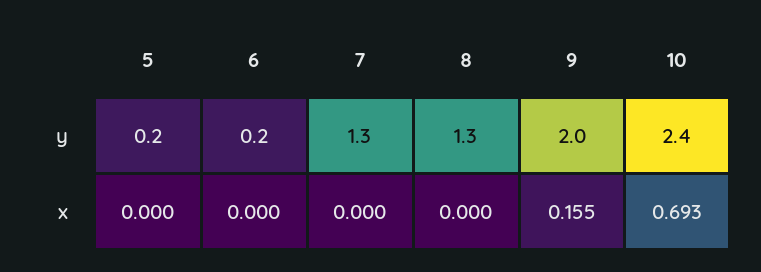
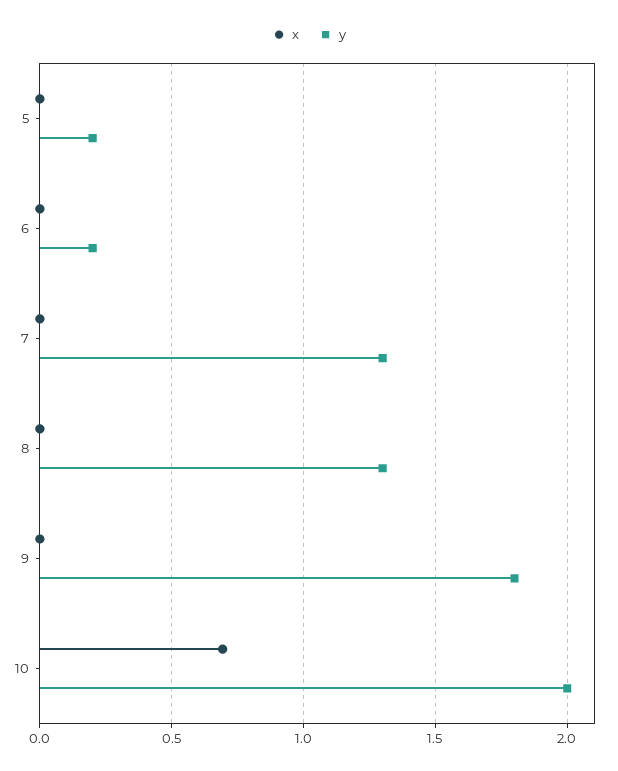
  {
    "y": {
      "5": 0.2,
      "6": 0.2,
      "7": 1.3,
      "8": 1.3,
-     "9": 2,
+     "9": 1.8,
-     "10": 2.4
+     "10": 2
    },
    "x": {
      "5": 0,
      "6": 0,
      "7": 0,
      "8": 0,
-     "9": 0.155,
+     "9": 0,
      "10": 0.693
    }
  }

